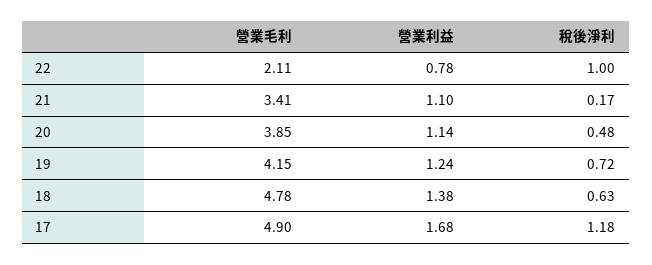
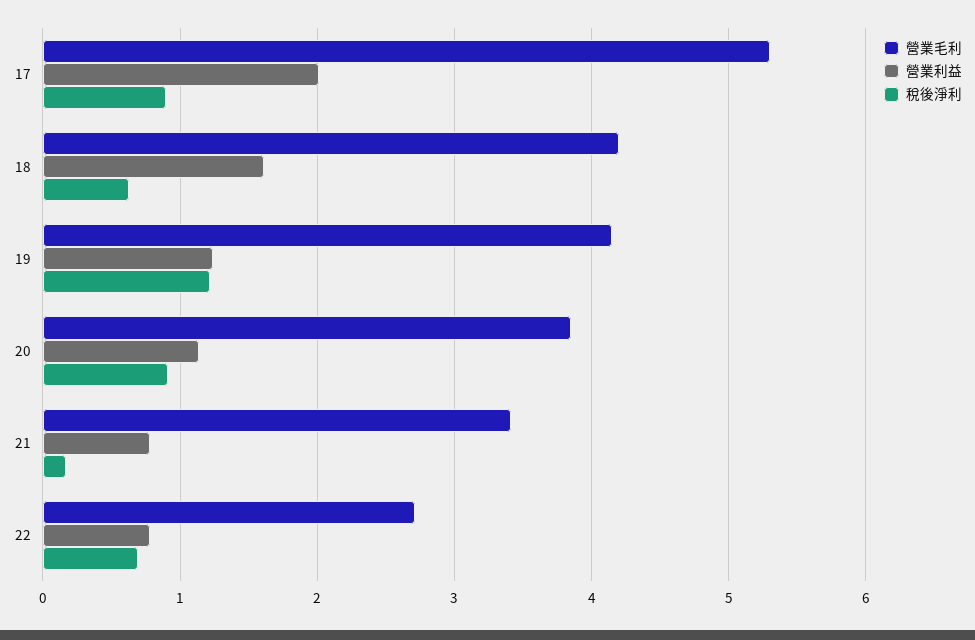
  {
    "營業毛利": {
-     "22": 2.11,
+     "22": 2.7,
      "21": 3.41,
      "20": 3.85,
      "19": 4.15,
-     "18": 4.78,
+     "18": 4.2,
-     "17": 4.9
+     "17": 5.3
    },
    "營業利益": {
      "22": 0.78,
-     "21": 1.1,
+     "21": 0.8,
      "20": 1.14,
      "19": 1.24,
-     "18": 1.38,
+     "18": 1.6,
-     "17": 1.68
+     "17": 2
    },
    "稅後淨利": {
-     "22": 1,
+     "22": 0.7,
      "21": 0.17,
-     "20": 0.48,
+     "20": 0.9,
-     "19": 0.72,
+     "19": 1.2,
      "18": 0.63,
-     "17": 1.18
+     "17": 0.9
    }
  }

